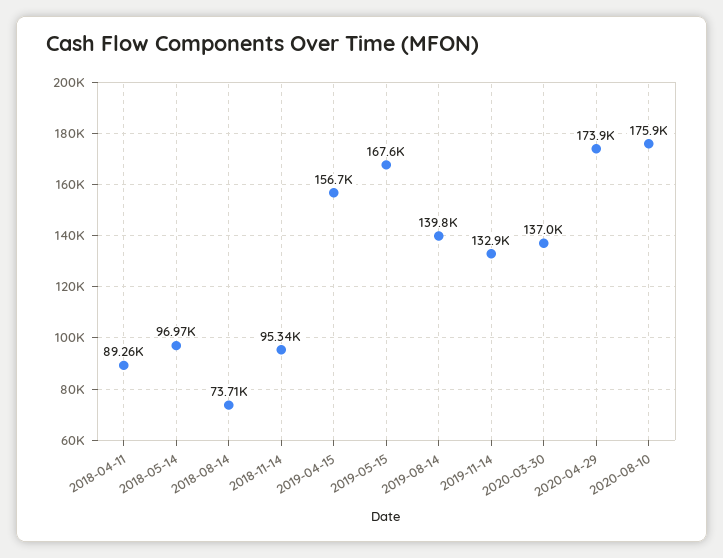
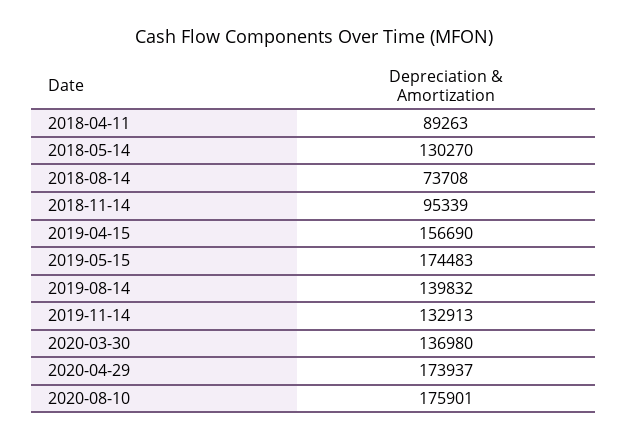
  {
    "2018-04-11": 89263,
-   "2018-05-14": 96970,
+   "2018-05-14": 130270,
    "2018-08-14": 73708,
    "2018-11-14": 95339,
    "2019-04-15": 156690,
-   "2019-05-15": 167600,
+   "2019-05-15": 174483,
    "2019-08-14": 139832,
    "2019-11-14": 132913,
    "2020-03-30": 136980,
    "2020-04-29": 173937,
    "2020-08-10": 175901
  }

